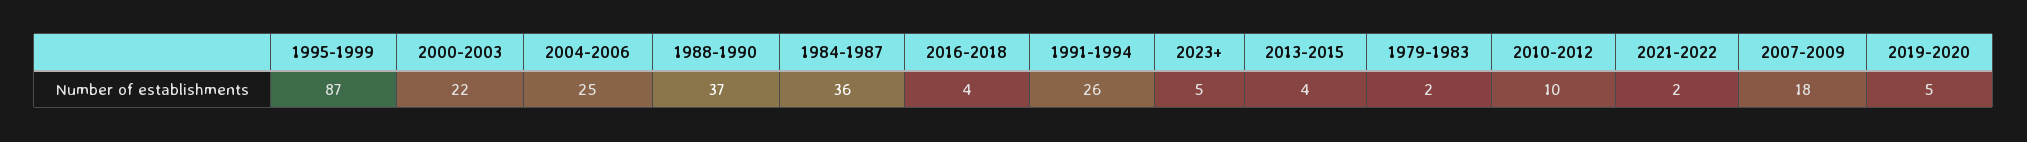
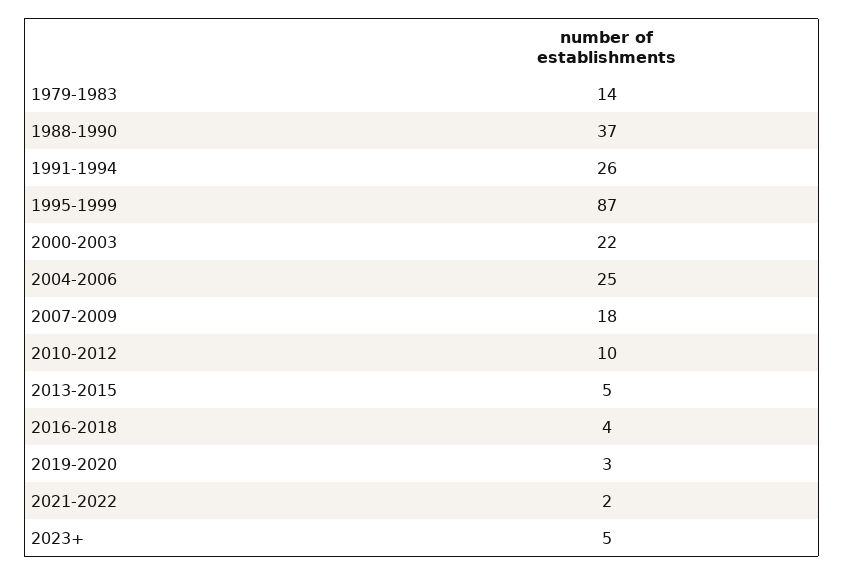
  {
    "1995-1999": 87,
    "2000-2003": 22,
    "2004-2006": 25,
    "1988-1990": 37,
-   "1984-1987": 36,
    "2016-2018": 4,
    "1991-1994": 26,
    "2023+": 5,
-   "2013-2015": 4,
+   "2013-2015": 5,
-   "1979-1983": 2,
+   "1979-1983": 14,
    "2010-2012": 10,
    "2021-2022": 2,
    "2007-2009": 18,
-   "2019-2020": 5
+   "2019-2020": 3
  }

